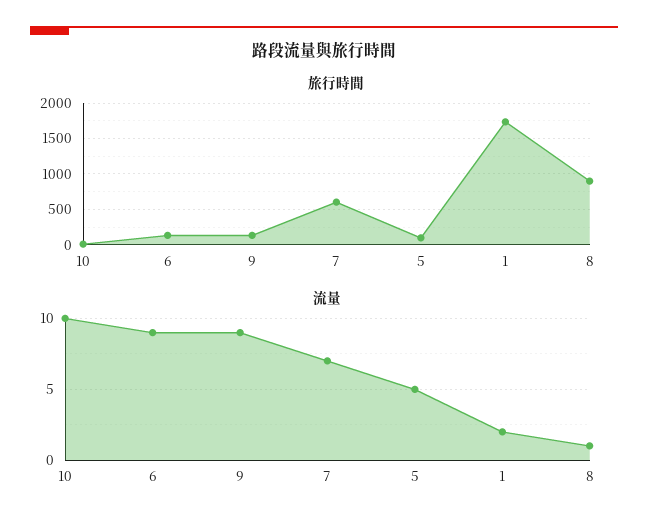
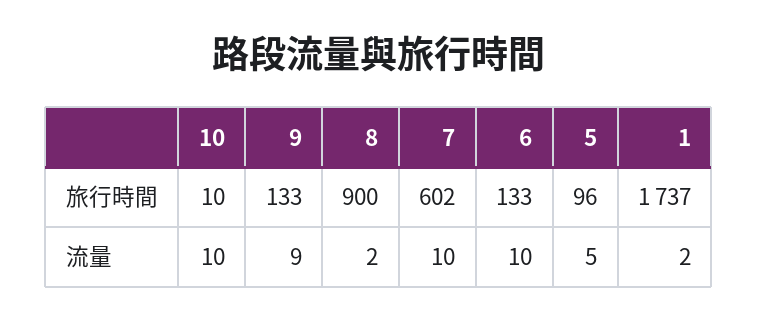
  {
    "旅行時間": {
      "10": 10,
      "6": 133,
      "9": 133,
      "7": 602,
      "5": 96,
      "1": 1737,
      "8": 900
    },
    "流量": {
      "10": 10,
-     "6": 9,
+     "6": 10,
      "9": 9,
-     "7": 7,
+     "7": 10,
      "5": 5,
      "1": 2,
-     "8": 1
+     "8": 2
    }
  }

